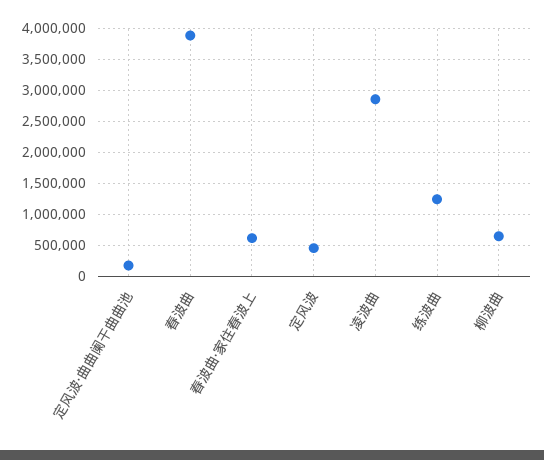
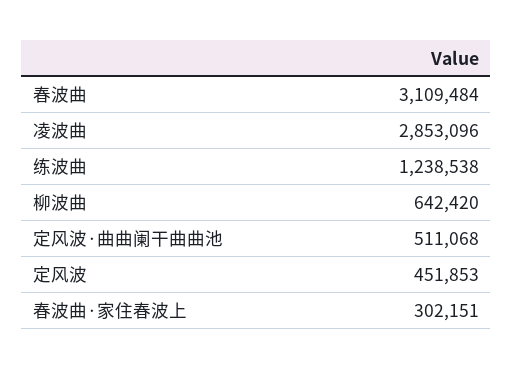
  {
-   "定风波·曲曲阑干曲曲池": 200000,
+   "定风波·曲曲阑干曲曲池": 511068,
-   "春波曲": 3900000,
+   "春波曲": 3109484,
-   "春波曲·家住春波上": 600000,
+   "春波曲·家住春波上": 302151,
    "定风波": 451853,
    "凌波曲": 2853096,
    "练波曲": 1238538,
    "柳波曲": 642420
  }

